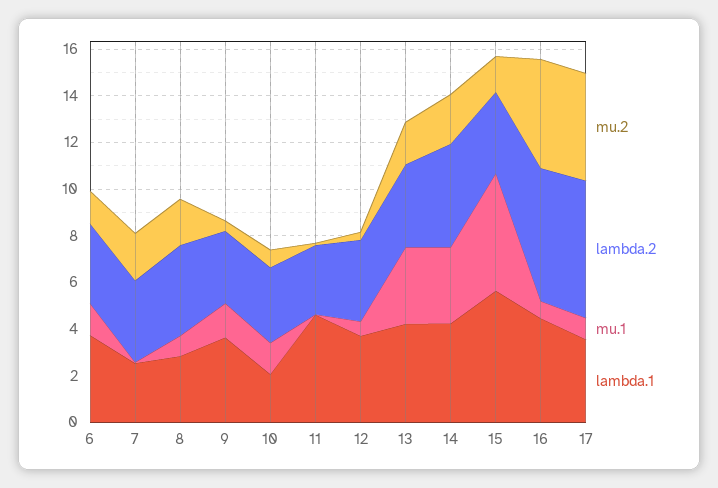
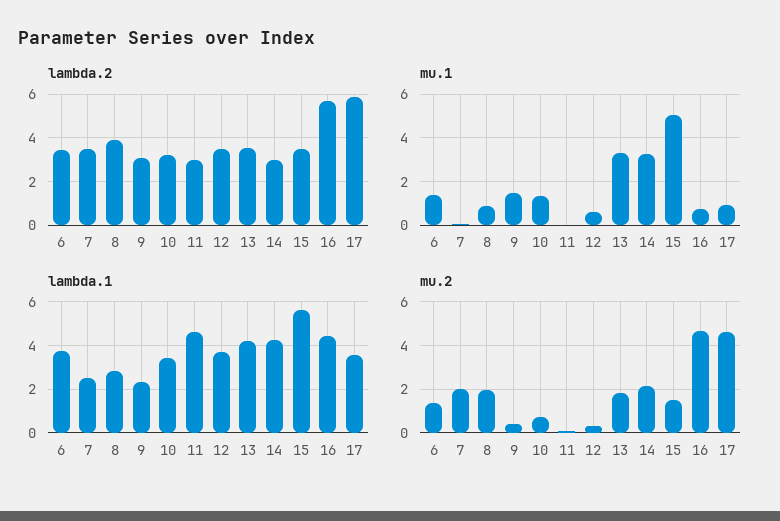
  {
    "mu.2": {
      "6": 1.5,
      "7": 2,
      "8": 2,
      "9": 0.5,
      "10": 0.5,
      "11": 0,
      "12": 0.5,
      "13": 2,
      "14": 2,
      "15": 1.5,
      "16": 4.5,
      "17": 4.5
    },
    "lambda.2": {
      "6": 3.5,
      "7": 3.5,
      "8": 4,
      "9": 3,
      "10": 3,
      "11": 3,
      "12": 3.5,
      "13": 3.5,
-     "14": 4.5,
+     "14": 3,
      "15": 3.5,
      "16": 5.5,
      "17": 6
    },
    "mu.1": {
      "6": 1.5,
      "7": 0,
      "8": 1,
      "9": 1.5,
      "10": 1.5,
      "11": 0,
      "12": 0.5,
      "13": 3.5,
      "14": 3.5,
      "15": 5,
      "16": 0.5,
      "17": 1
    },
    "lambda.1": {
      "6": 3.5,
      "7": 2.5,
      "8": 3,
-     "9": 3.5,
+     "9": 2.5,
-     "10": 2,
+     "10": 3.5,
      "11": 4.5,
      "12": 3.5,
      "13": 4,
      "14": 4,
      "15": 5.5,
      "16": 4.5,
      "17": 3.5
    }
  }

